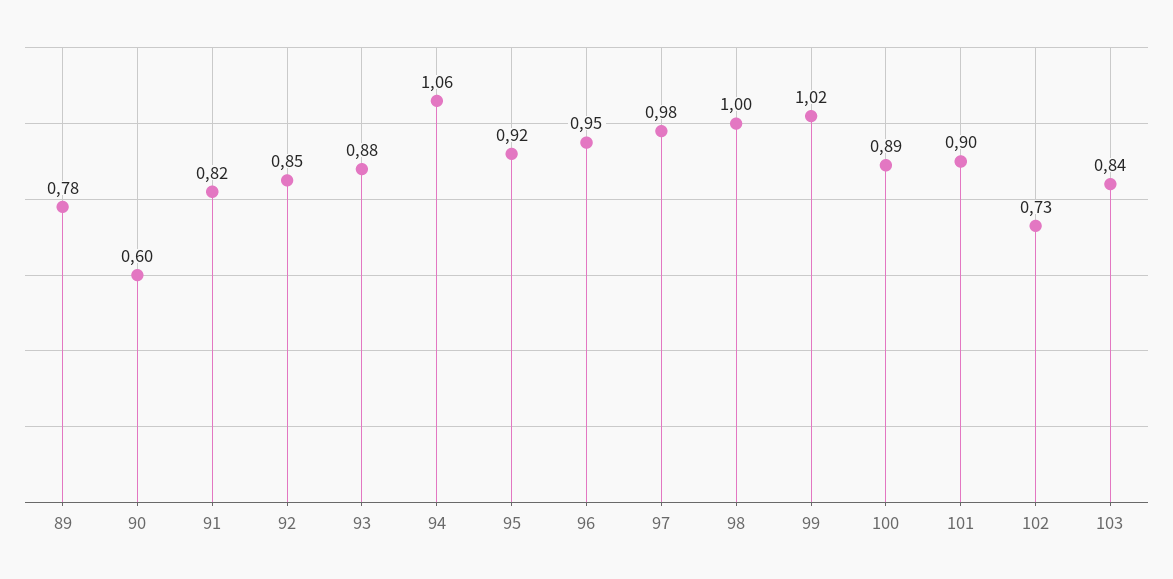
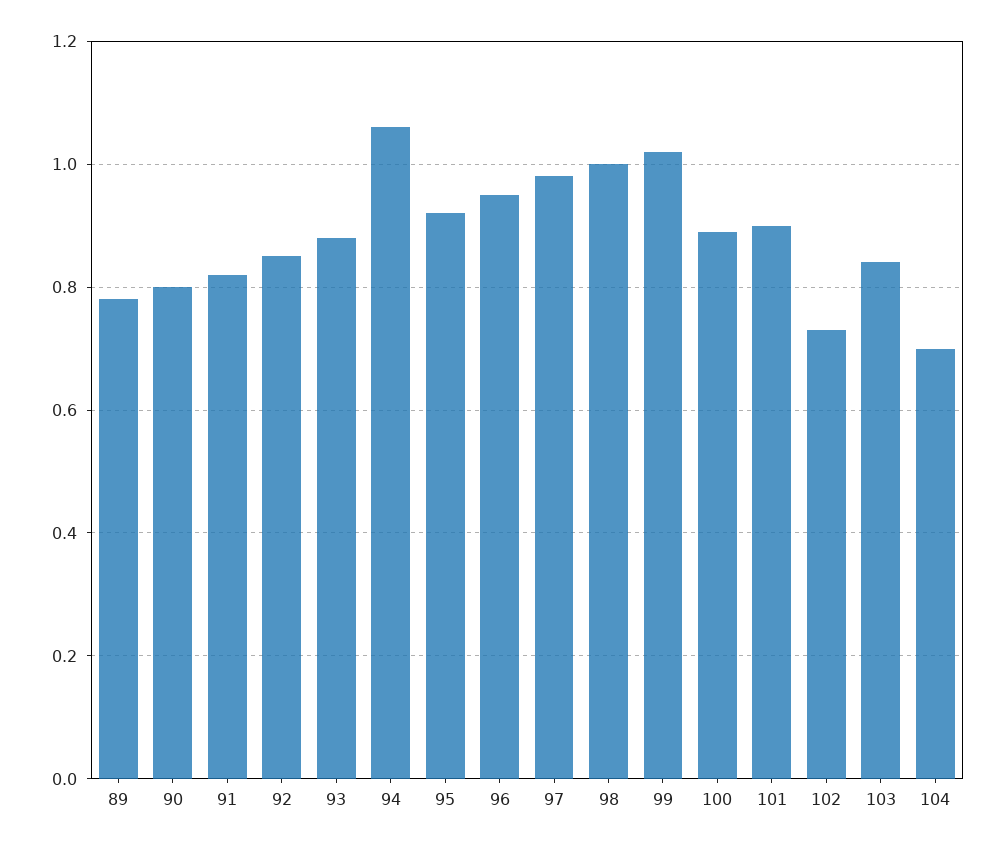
  {
    "89": 0.78,
-   "90": 0.6,
+   "90": 0.8,
    "91": 0.82,
    "92": 0.85,
    "93": 0.88,
    "94": 1.06,
    "95": 0.92,
    "96": 0.95,
    "97": 0.98,
    "98": 1,
    "99": 1.02,
    "100": 0.89,
    "101": 0.9,
    "102": 0.73,
-   "103": 0.84
+   "103": 0.84,
+   "104": 0.7
  }

